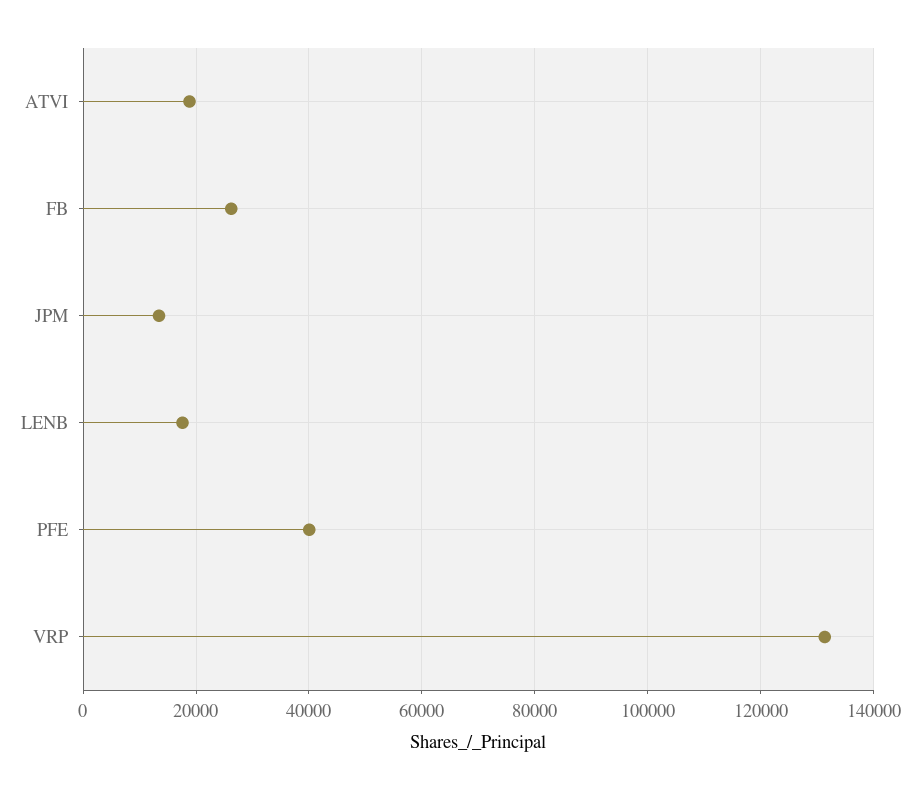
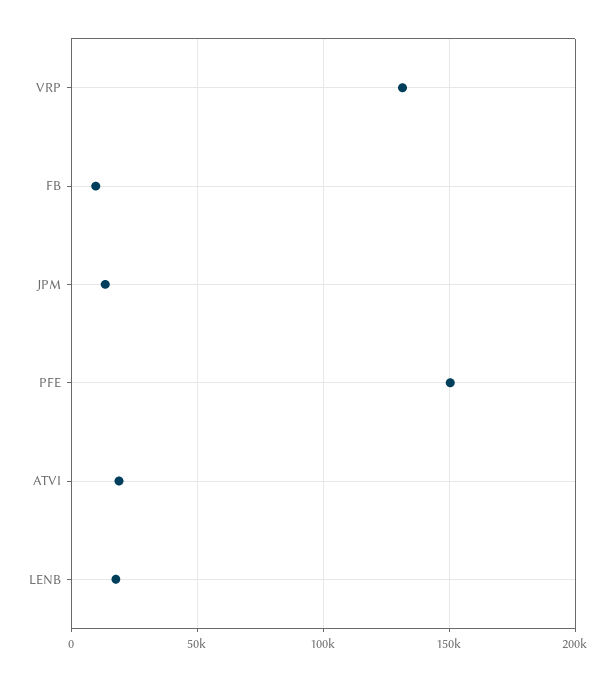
  {
    "ATVI": 18000,
-   "FB": 26000,
+   "FB": 10000,
    "JPM": 14000,
    "LENB": 18000,
-   "PFE": 40000,
+   "PFE": 150000,
    "VRP": 132000
  }

